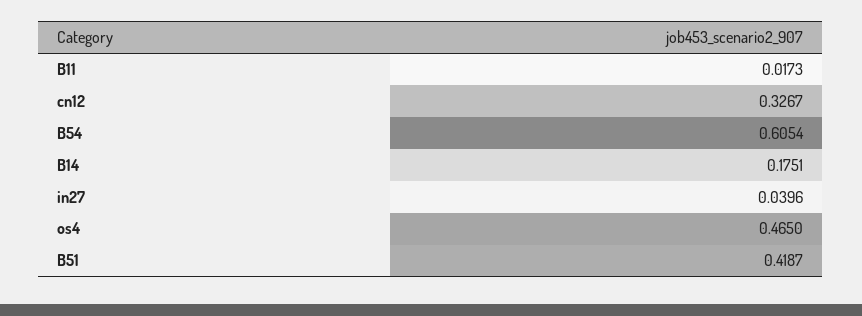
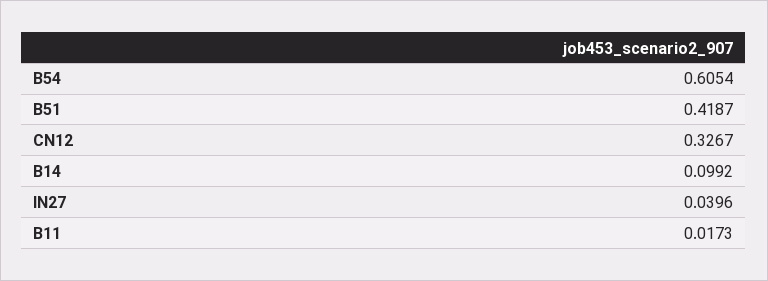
  {
    "B11": 0.0173,
    "cn12": 0.3267,
    "B54": 0.6054,
-   "B14": 0.1751,
+   "B14": 0.0992,
    "in27": 0.0396,
-   "os4": 0.465,
    "B51": 0.4187
  }

